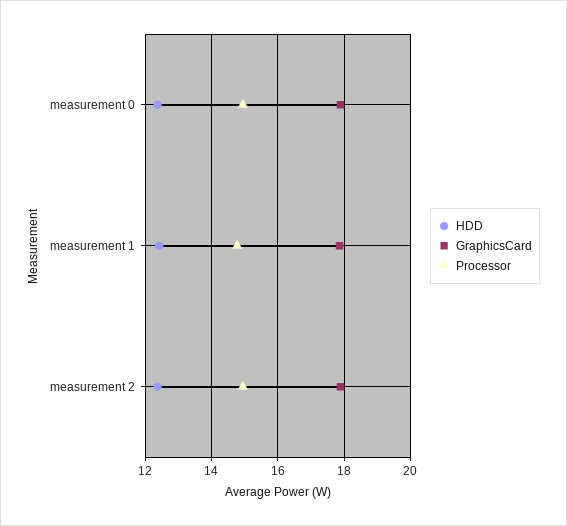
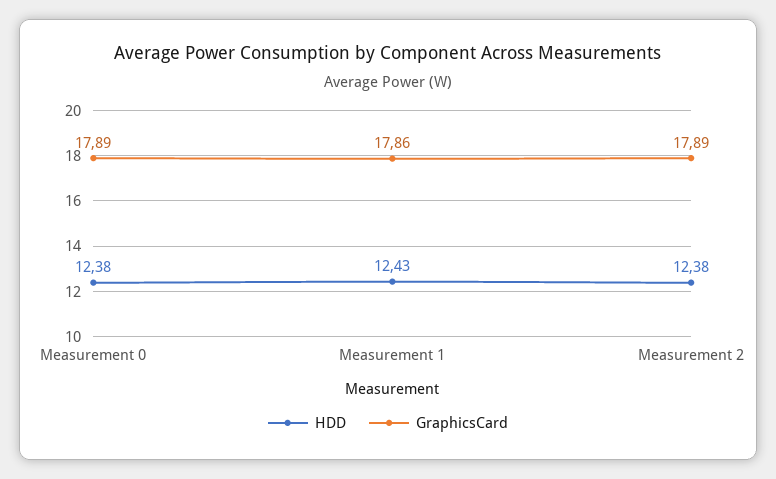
  {
    "HDD": {
      "measurement 0": 12.38,
      "measurement 1": 12.43,
      "measurement 2": 12.38
    },
    "GraphicsCard": {
      "measurement 0": 17.89,
      "measurement 1": 17.86,
      "measurement 2": 17.89
-   },
+   }
-   "Processor": {
-     "measurement 0": 15,
-     "measurement 1": 14.8,
-     "measurement 2": 15
-   }
  }

